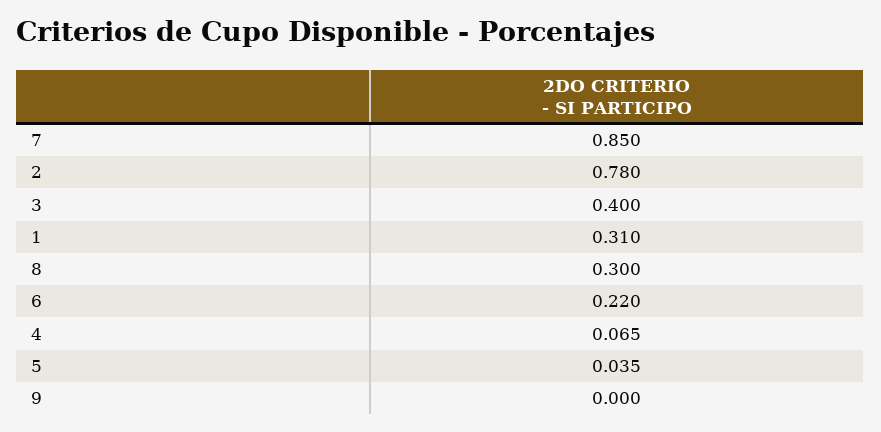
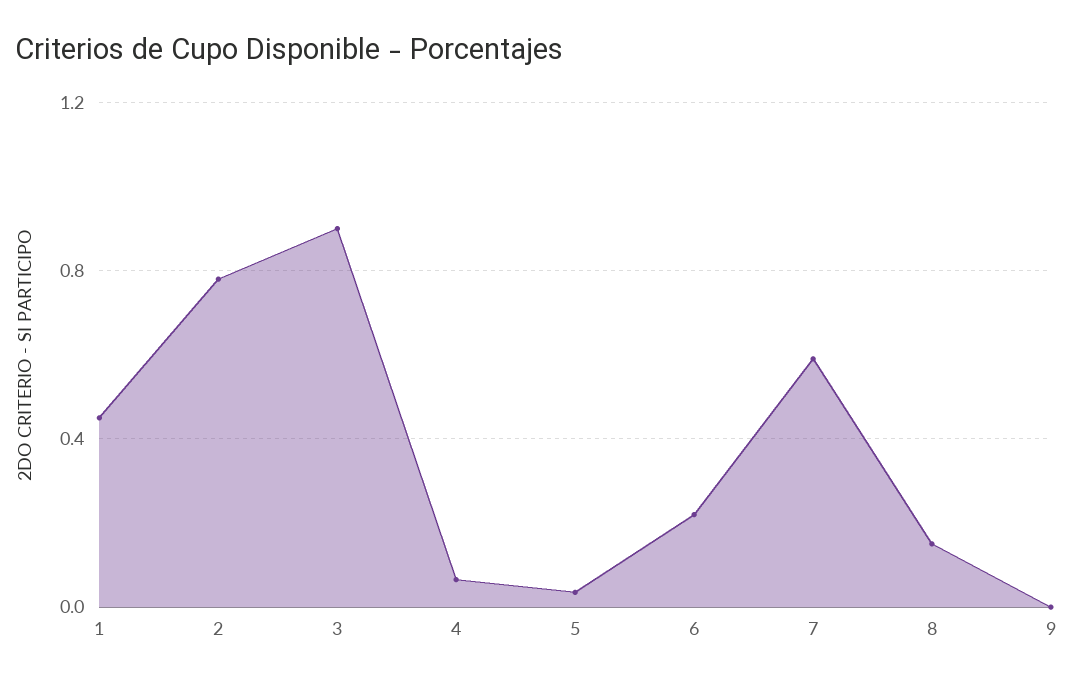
  {
-   "7": 0.85,
+   "7": 0.6,
    "2": 0.78,
-   "3": 0.4,
+   "3": 0.9,
-   "1": 0.31,
+   "1": 0.45,
-   "8": 0.3,
+   "8": 0.15,
    "6": 0.22,
    "4": 0.065,
    "5": 0.035,
    "9": 0
  }

